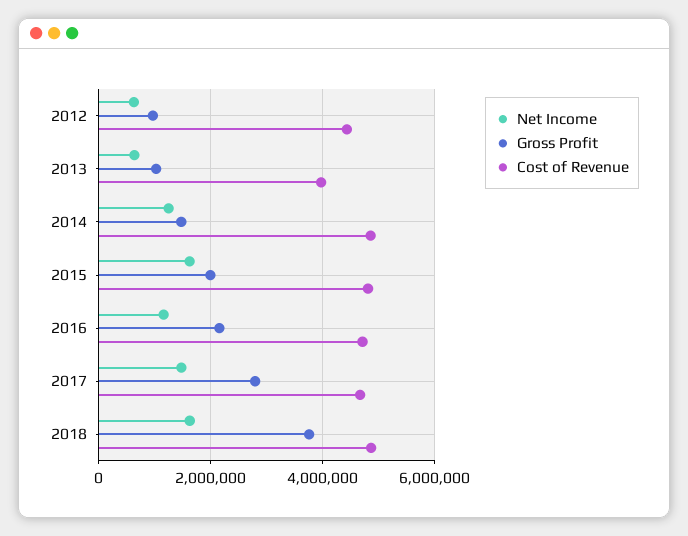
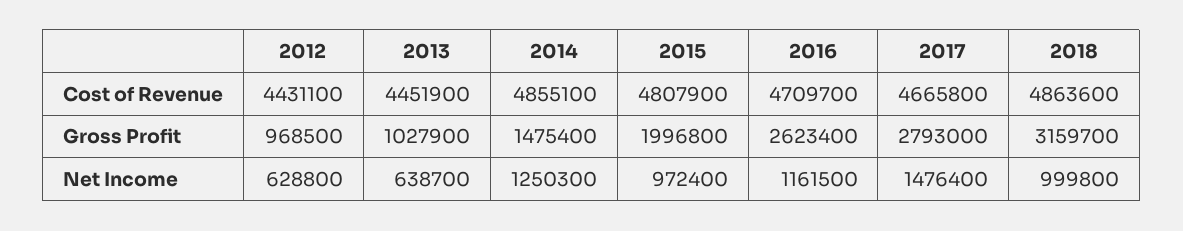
  {
    "Net Income": {
      "2012": 628800,
      "2013": 638700,
      "2014": 1250300,
-     "2015": 1600000,
+     "2015": 972400,
      "2016": 1161500,
      "2017": 1476400,
-     "2018": 1600000
+     "2018": 999800
    },
    "Gross Profit": {
      "2012": 968500,
      "2013": 1027900,
      "2014": 1475400,
      "2015": 1996800,
-     "2016": 2200000,
+     "2016": 2623400,
      "2017": 2793000,
-     "2018": 3800000
+     "2018": 3159700
    },
    "Cost of Revenue": {
      "2012": 4431100,
-     "2013": 4000000,
+     "2013": 4451900,
      "2014": 4855100,
      "2015": 4807900,
      "2016": 4709700,
      "2017": 4665800,
      "2018": 4863600
    }
  }

